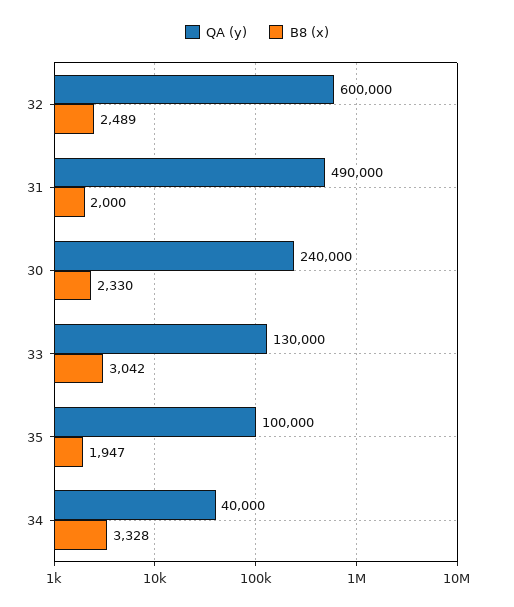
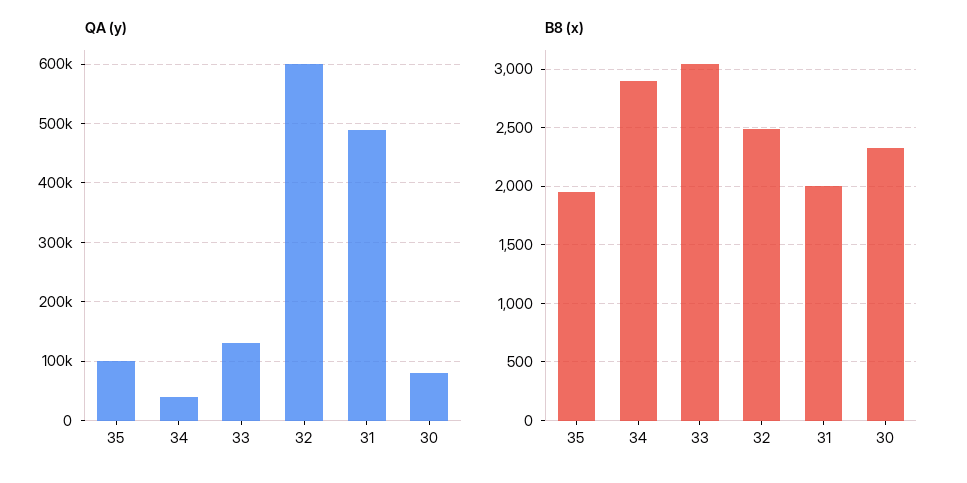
  {
    "QA (y)": {
      "32": 600000,
      "31": 490000,
-     "30": 240000,
+     "30": 80000,
      "33": 130000,
      "35": 100000,
      "34": 40000
    },
    "B8 (x)": {
      "32": 2489,
      "31": 2000,
      "30": 2330,
      "33": 3042,
      "35": 1947,
-     "34": 3328
+     "34": 2900
    }
  }

